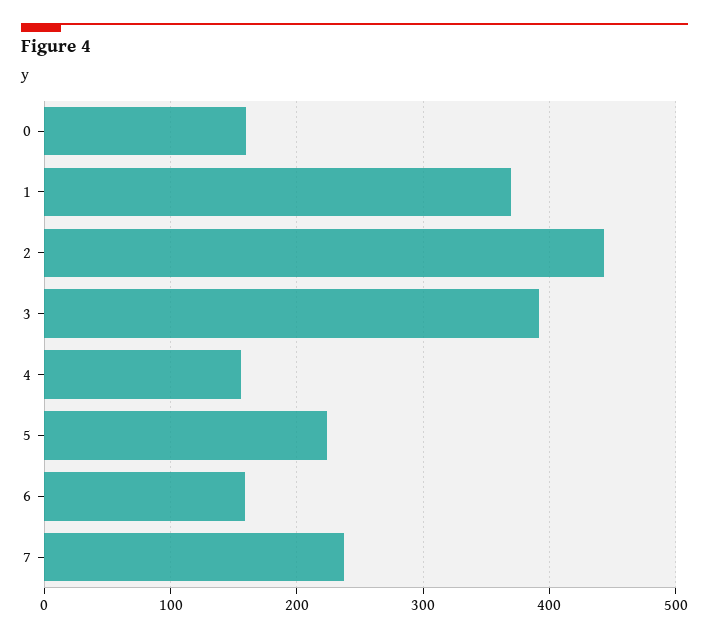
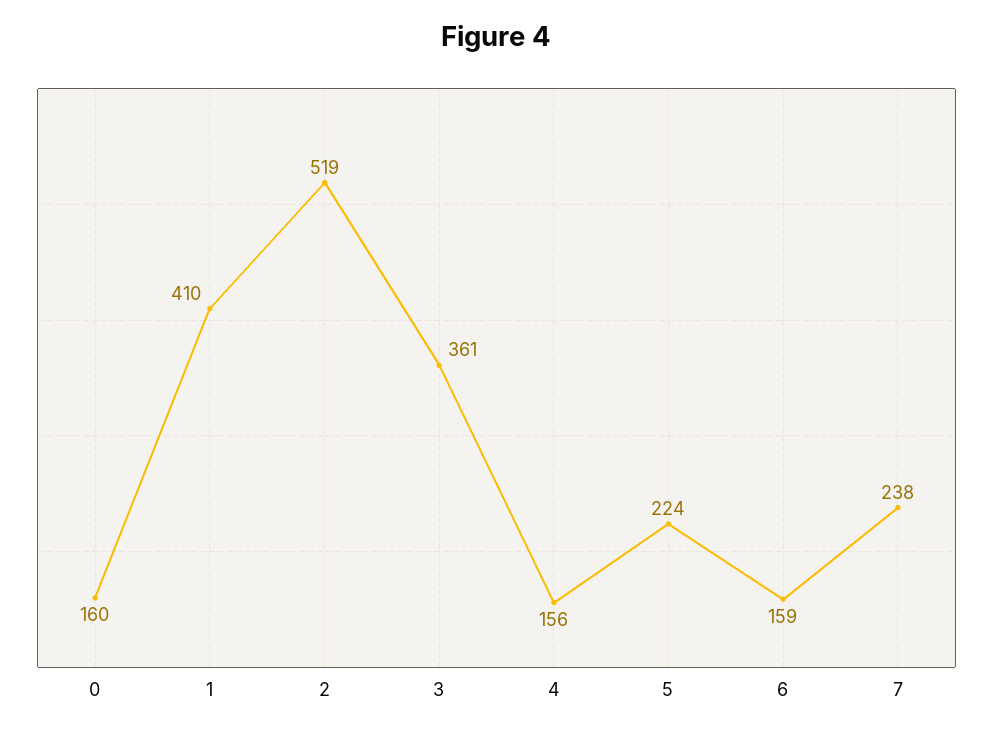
  {
    "0": 160,
-   "1": 370,
+   "1": 410,
-   "2": 440,
+   "2": 519,
-   "3": 390,
+   "3": 361,
    "4": 156,
    "5": 224,
    "6": 159,
    "7": 238
  }

